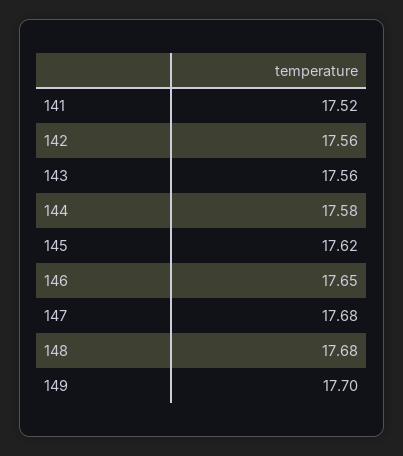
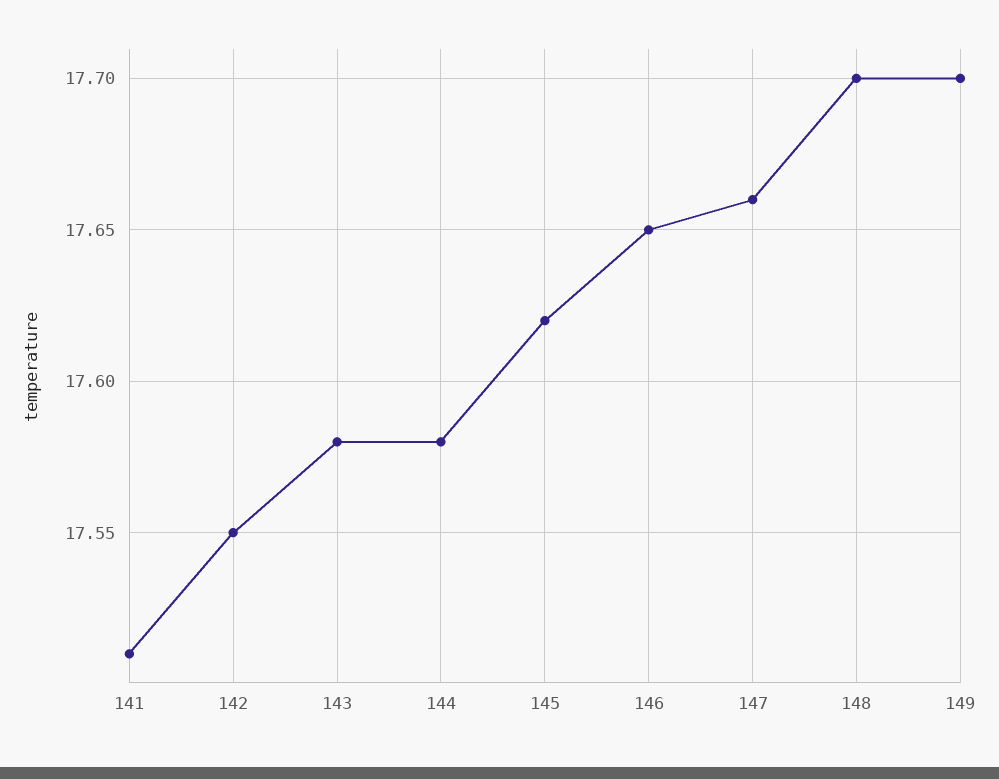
  {
-   "141": 17.52,
+   "141": 17.51,
-   "142": 17.56,
+   "142": 17.55,
-   "143": 17.56,
+   "143": 17.58,
    "144": 17.58,
    "145": 17.62,
    "146": 17.65,
-   "147": 17.68,
+   "147": 17.66,
-   "148": 17.68,
+   "148": 17.7,
    "149": 17.7
  }

